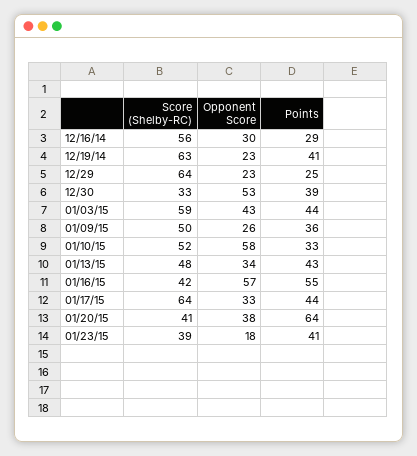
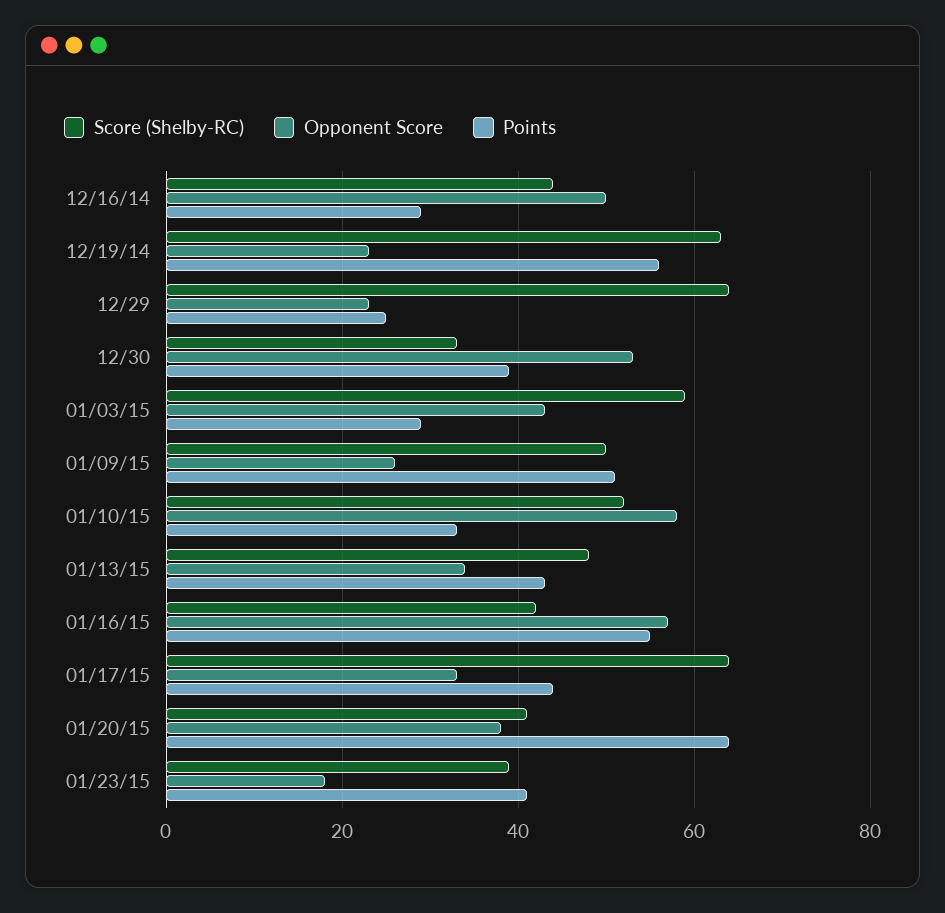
  {
    "Score (Shelby-RC)": {
-     "12/16/14": 56,
+     "12/16/14": 45,
      "12/19/14": 63,
      "12/29": 64,
      "12/30": 33,
      "01/03/15": 59,
      "01/09/15": 50,
      "01/10/15": 52,
      "01/13/15": 48,
      "01/16/15": 42,
      "01/17/15": 64,
      "01/20/15": 41,
      "01/23/15": 39
    },
    "Opponent Score": {
-     "12/16/14": 30,
+     "12/16/14": 50,
      "12/19/14": 23,
      "12/29": 23,
      "12/30": 53,
      "01/03/15": 43,
      "01/09/15": 26,
      "01/10/15": 58,
      "01/13/15": 34,
      "01/16/15": 57,
      "01/17/15": 33,
      "01/20/15": 38,
      "01/23/15": 18
    },
    "Points": {
      "12/16/14": 29,
-     "12/19/14": 41,
+     "12/19/14": 55,
      "12/29": 25,
      "12/30": 39,
-     "01/03/15": 44,
+     "01/03/15": 30,
-     "01/09/15": 36,
+     "01/09/15": 50,
      "01/10/15": 33,
      "01/13/15": 43,
      "01/16/15": 55,
      "01/17/15": 44,
      "01/20/15": 64,
      "01/23/15": 41
    }
  }

